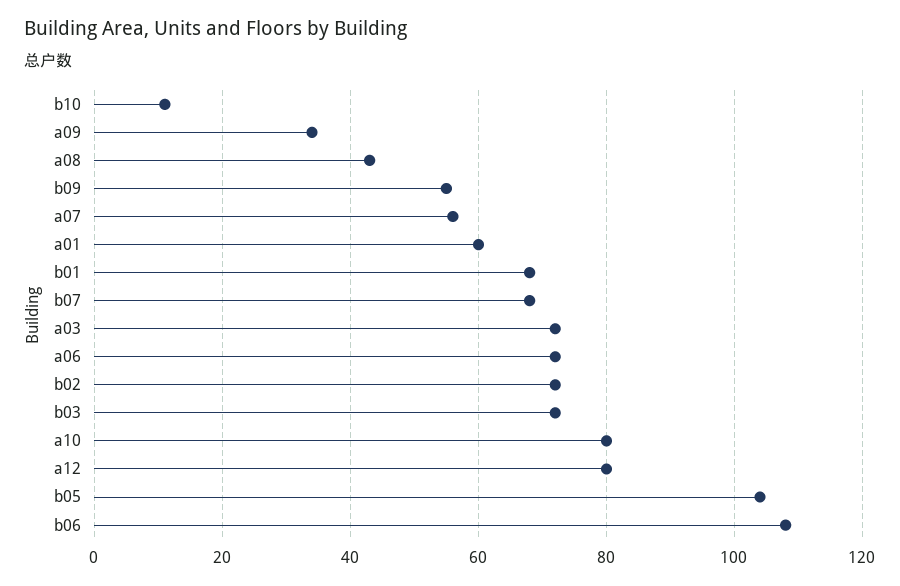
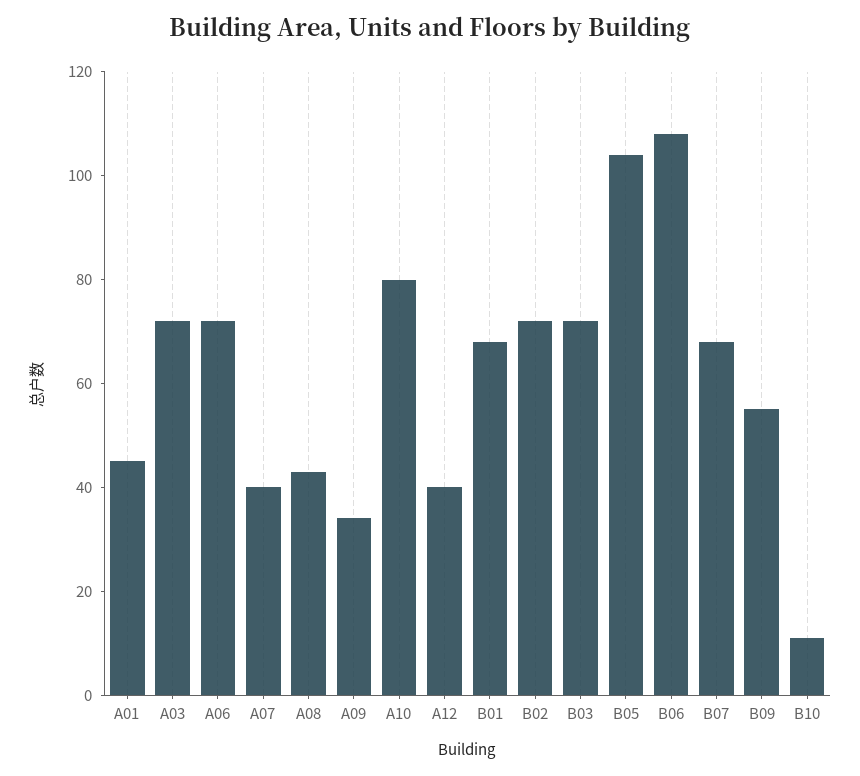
  {
    "b10": 10,
    "a09": 35,
    "a08": 45,
    "b09": 55,
-   "a07": 55,
+   "a07": 40,
-   "a01": 60,
+   "a01": 45,
    "b01": 70,
    "b07": 70,
    "a03": 70,
    "a06": 70,
    "b02": 70,
    "b03": 70,
    "a10": 80,
-   "a12": 80,
+   "a12": 40,
    "b05": 105,
    "b06": 110
  }

